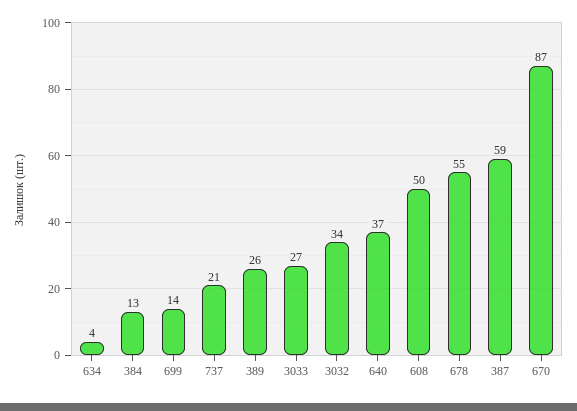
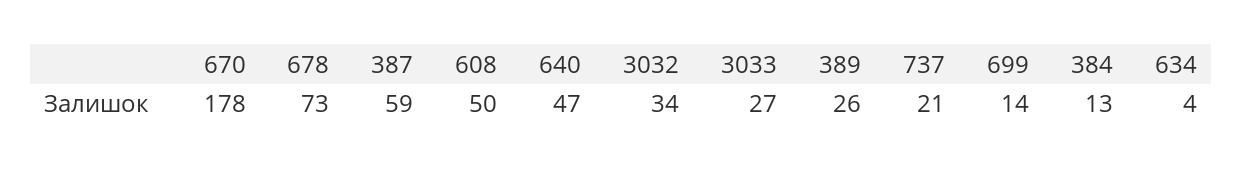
  {
    "634": 4,
    "384": 13,
    "699": 14,
    "737": 21,
    "389": 26,
    "3033": 27,
    "3032": 34,
-   "640": 37,
+   "640": 47,
    "608": 50,
-   "678": 55,
+   "678": 73,
    "387": 59,
-   "670": 87
+   "670": 178
  }

